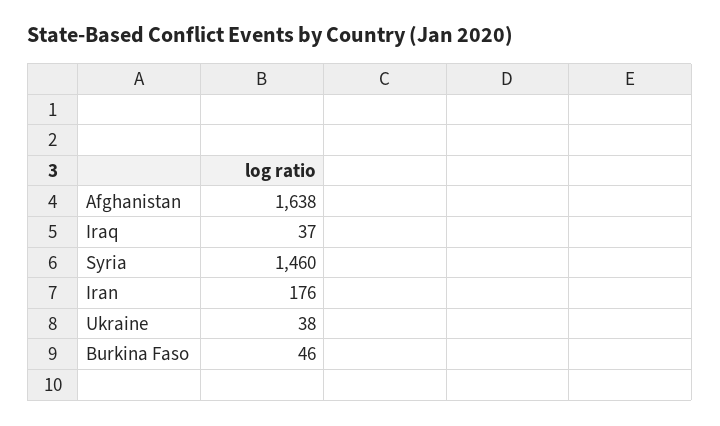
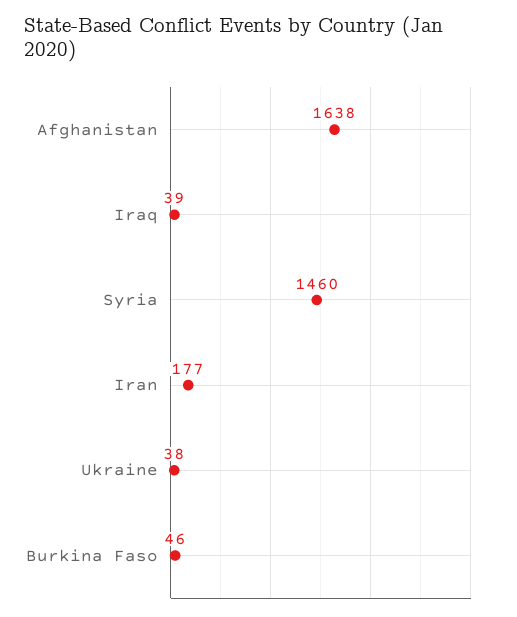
  {
    "Afghanistan": 1638,
-   "Iraq": 37,
+   "Iraq": 39,
    "Syria": 1460,
-   "Iran": 176,
+   "Iran": 177,
    "Ukraine": 38,
    "Burkina Faso": 46
  }

